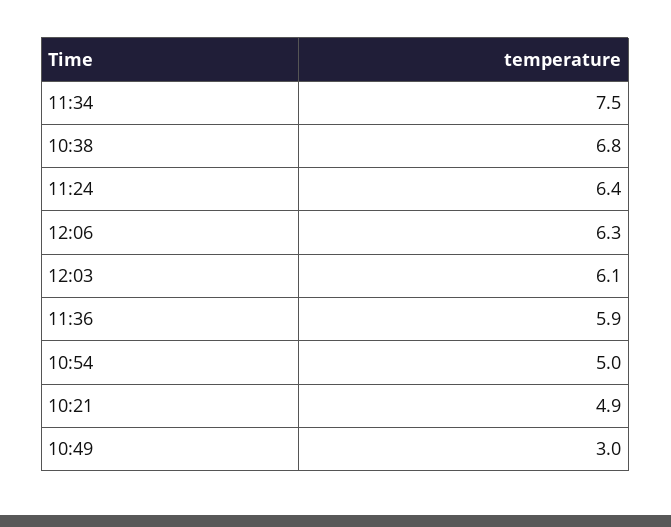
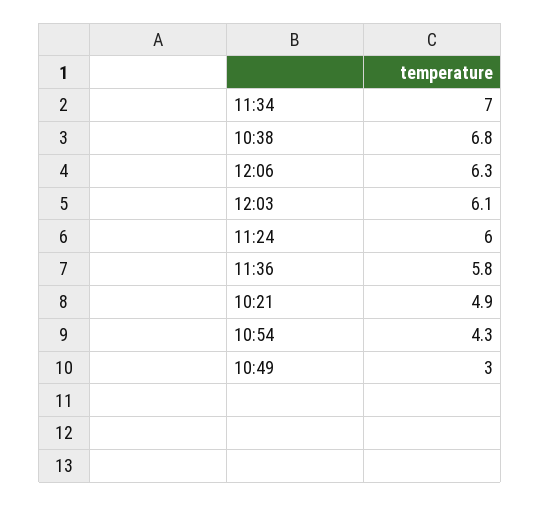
  {
-   "11:34": 7.5,
+   "11:34": 7,
    "10:38": 6.8,
-   "11:24": 6.4,
+   "11:24": 6,
    "12:06": 6.3,
    "12:03": 6.1,
-   "11:36": 5.9,
+   "11:36": 5.8,
-   "10:54": 5,
+   "10:54": 4.3,
    "10:21": 4.9,
    "10:49": 3
  }

